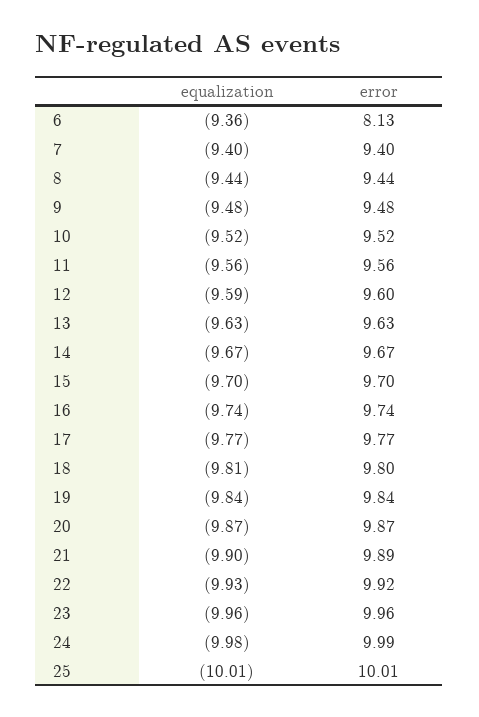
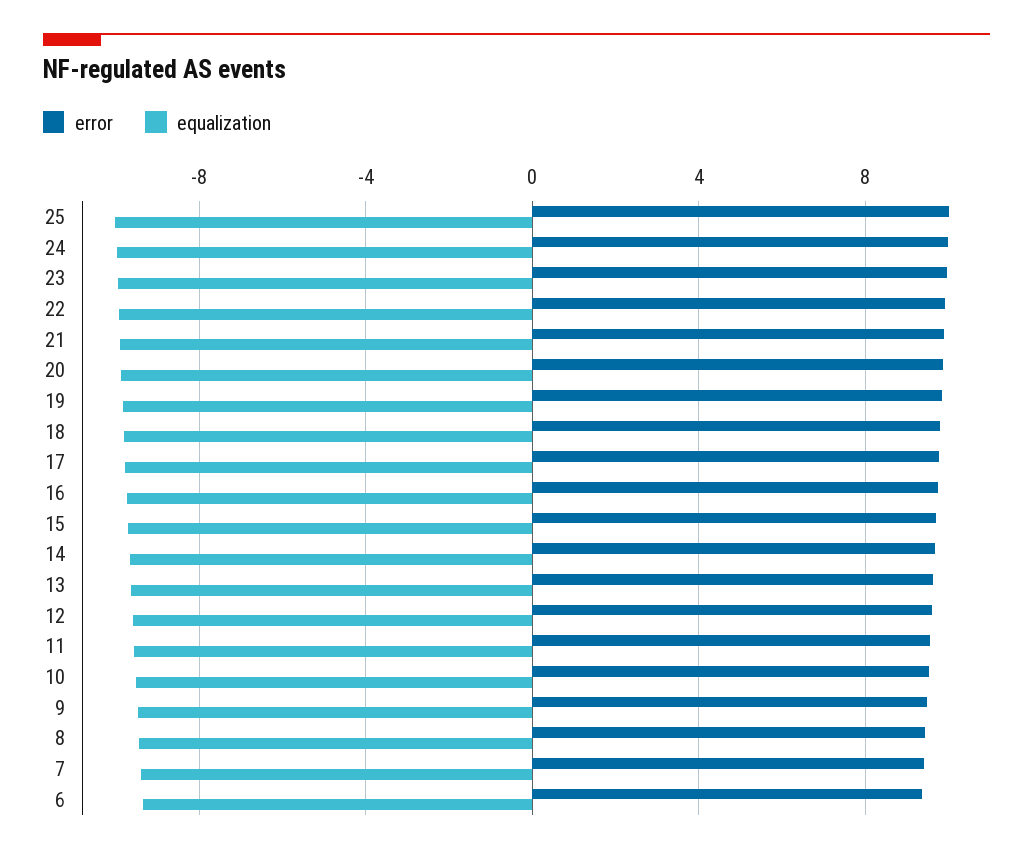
  {
    "equalization": {
      "6": -9.36,
      "7": -9.4,
      "8": -9.44,
      "9": -9.48,
      "10": -9.52,
      "11": -9.56,
      "12": -9.59,
      "13": -9.63,
      "14": -9.67,
      "15": -9.7,
      "16": -9.74,
      "17": -9.77,
      "18": -9.81,
      "19": -9.84,
      "20": -9.87,
      "21": -9.9,
      "22": -9.93,
      "23": -9.96,
      "24": -9.98,
      "25": -10.01
    },
    "error": {
-     "6": 8.13,
+     "6": 9.5,
      "7": 9.4,
      "8": 9.44,
      "9": 9.48,
      "10": 9.52,
      "11": 9.56,
      "12": 9.6,
      "13": 9.63,
      "14": 9.67,
      "15": 9.7,
      "16": 9.74,
      "17": 9.77,
      "18": 9.8,
      "19": 9.84,
      "20": 9.87,
      "21": 9.89,
      "22": 9.92,
      "23": 9.96,
      "24": 9.99,
      "25": 10.01
    }
  }

